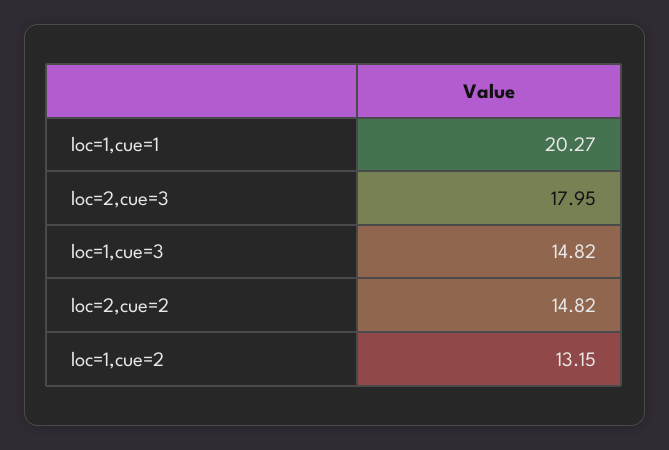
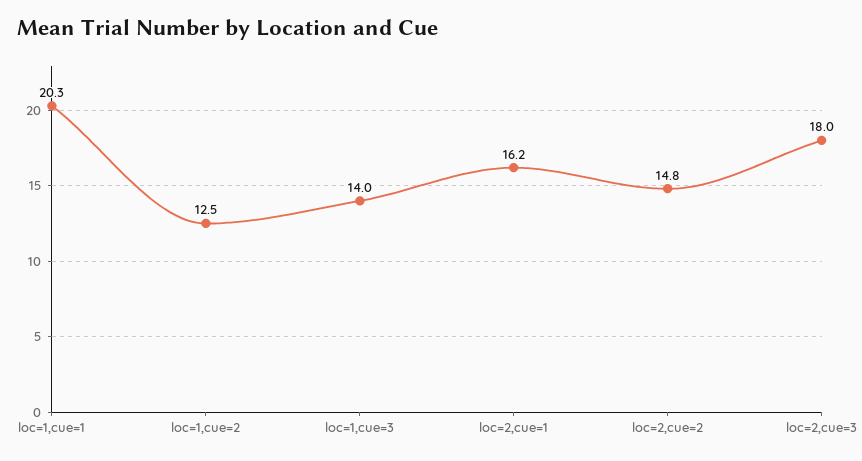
  {
    "loc=1,cue=1": 20.27,
    "loc=2,cue=3": 17.95,
-   "loc=1,cue=3": 14.82,
+   "loc=1,cue=3": 14,
    "loc=2,cue=2": 14.82,
-   "loc=1,cue=2": 13.15
+   "loc=1,cue=2": 12.5,
+   "loc=2,cue=1": 16.2
  }

